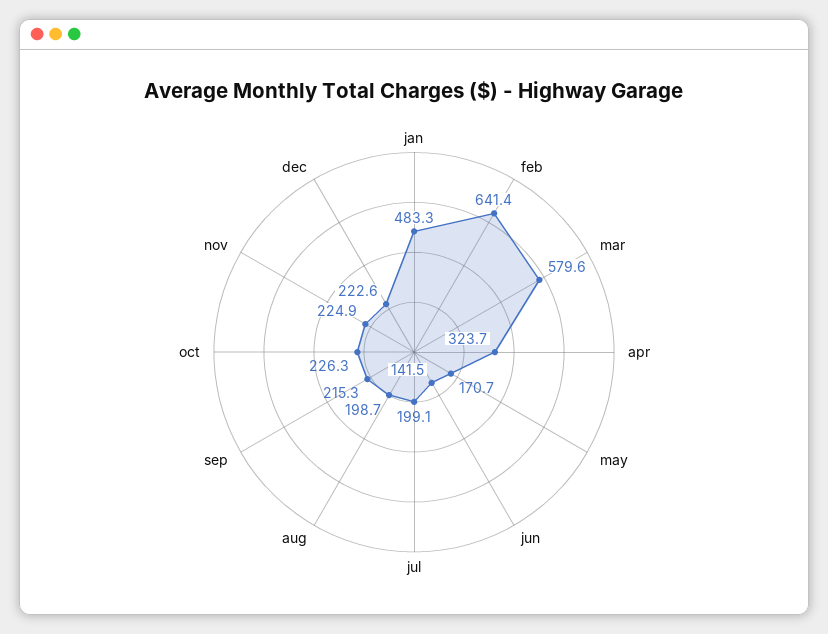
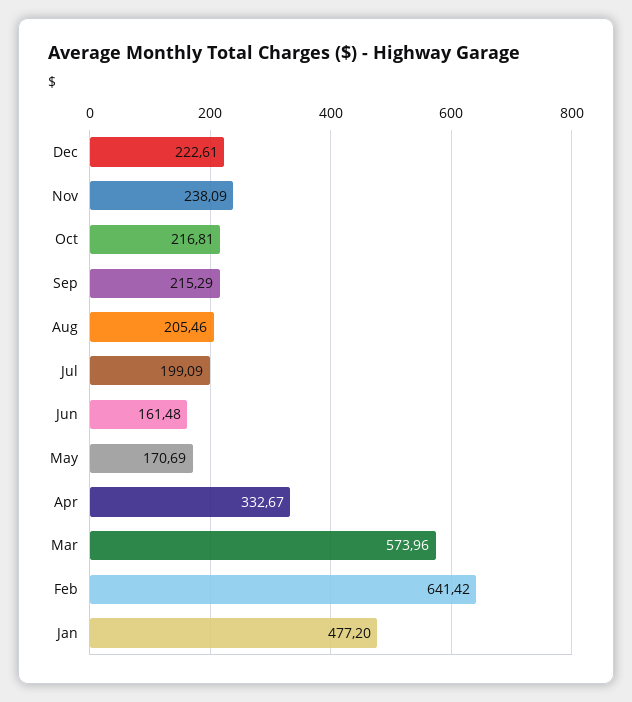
  {
-   "jan": 483.3,
+   "jan": 477.2,
    "feb": 641.42,
-   "mar": 579.6,
+   "mar": 573.96,
-   "apr": 323.7,
+   "apr": 332.67,
    "may": 170.69,
-   "jun": 141.5,
+   "jun": 161.48,
    "jul": 199.09,
-   "aug": 198.7,
+   "aug": 205.46,
    "sep": 215.29,
-   "oct": 226.3,
+   "oct": 216.81,
-   "nov": 224.9,
+   "nov": 238.09,
    "dec": 222.61
  }

